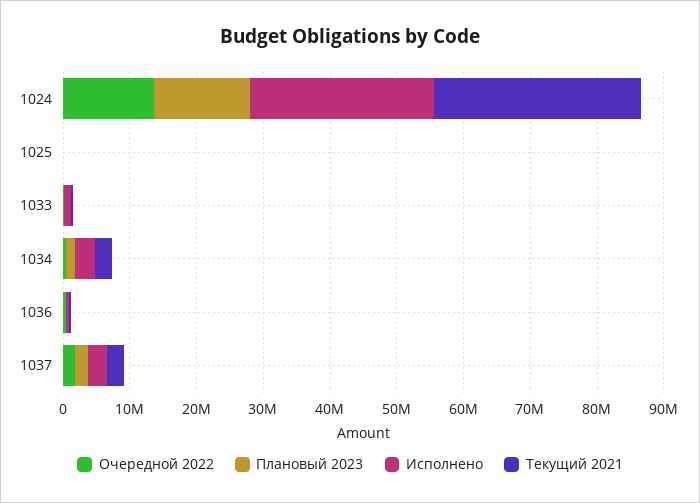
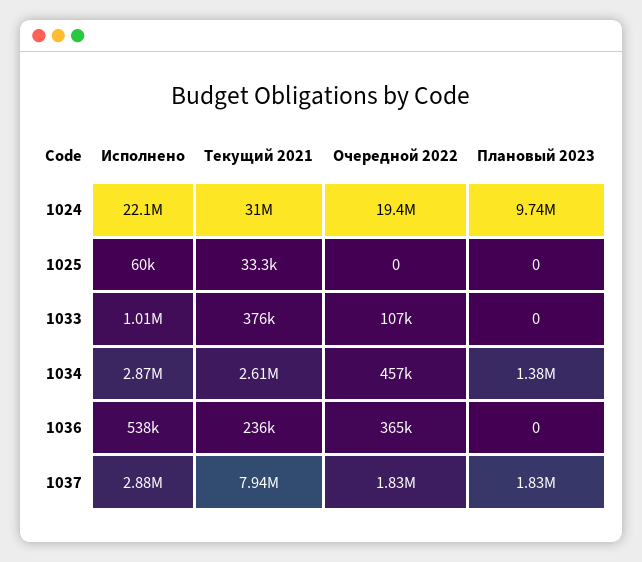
  {
    "Очередной 2022": {
-     "1024": 14000000,
+     "1024": 19400000,
      "1025": 0,
      "1033": 107000,
      "1034": 457000,
      "1036": 365000,
      "1037": 1830000
    },
    "Плановый 2023": {
-     "1024": 14000000,
+     "1024": 9740000,
      "1025": 0,
      "1033": 0,
      "1034": 1380000,
      "1036": 0,
      "1037": 1830000
    },
    "Исполнено": {
-     "1024": 28000000,
+     "1024": 22100000,
      "1025": 60000,
      "1033": 1010000,
      "1034": 2870000,
      "1036": 538000,
      "1037": 2880000
    },
    "Текущий 2021": {
      "1024": 31000000,
      "1025": 33300,
      "1033": 376000,
      "1034": 2610000,
      "1036": 236000,
-     "1037": 2000000
+     "1037": 7940000
    }
  }

